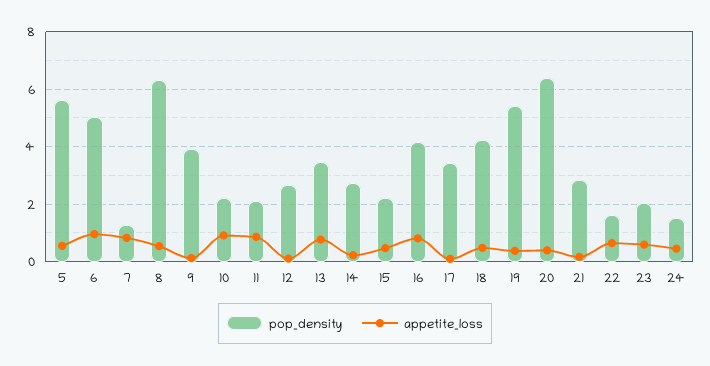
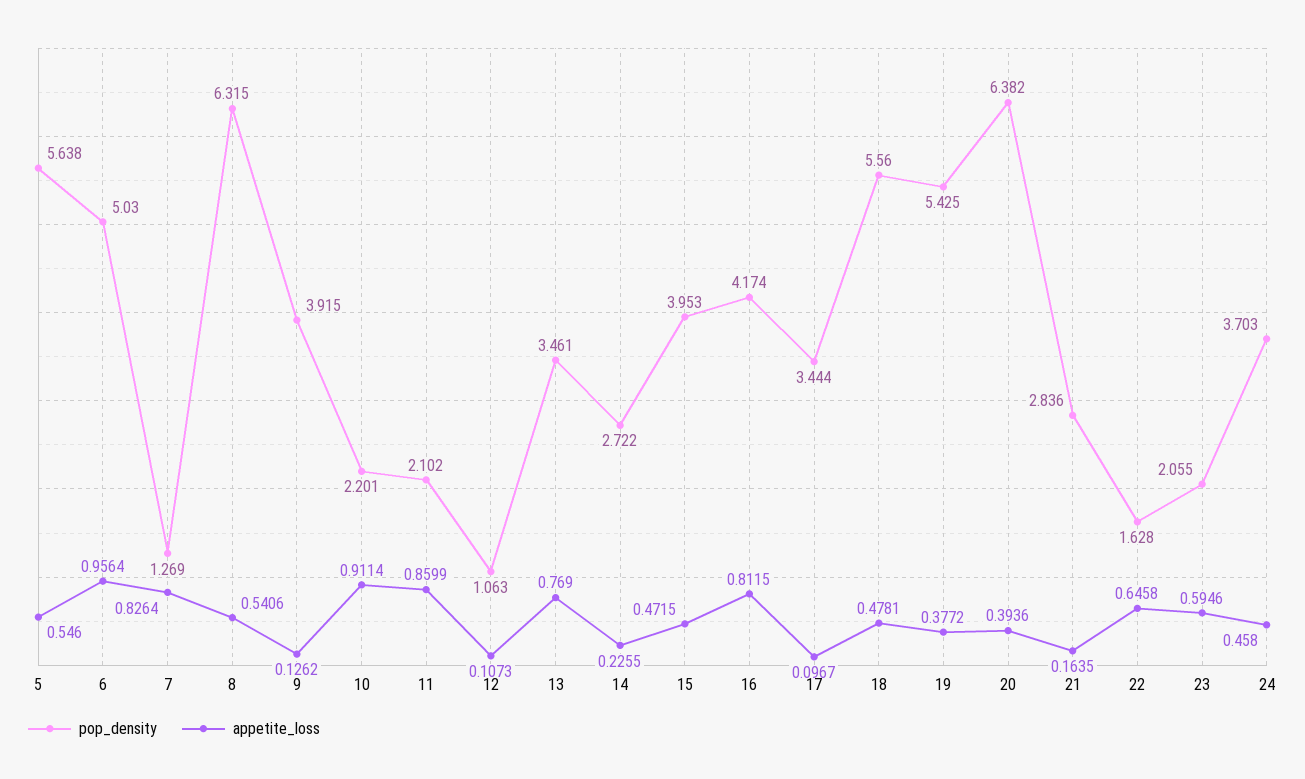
  {
    "pop_density": {
      "5": 5.638,
      "6": 5.03,
      "7": 1.269,
      "8": 6.315,
      "9": 3.915,
      "10": 2.201,
      "11": 2.102,
-     "12": 2.75,
+     "12": 1.063,
      "13": 3.461,
      "14": 2.722,
-     "15": 2.25,
+     "15": 3.953,
      "16": 4.174,
      "17": 3.444,
-     "18": 4.25,
+     "18": 5.56,
      "19": 5.425,
      "20": 6.382,
      "21": 2.836,
      "22": 1.628,
      "23": 2.055,
-     "24": 1.5
+     "24": 3.703
    },
    "appetite_loss": {
      "5": 0.546,
      "6": 0.9564,
      "7": 0.8264,
      "8": 0.5406,
      "9": 0.1262,
      "10": 0.9114,
      "11": 0.8599,
      "12": 0.1073,
      "13": 0.769,
      "14": 0.2255,
      "15": 0.4715,
      "16": 0.8115,
      "17": 0.0967,
      "18": 0.4781,
      "19": 0.3772,
      "20": 0.3936,
      "21": 0.1635,
      "22": 0.6458,
      "23": 0.5946,
      "24": 0.458
    }
  }

